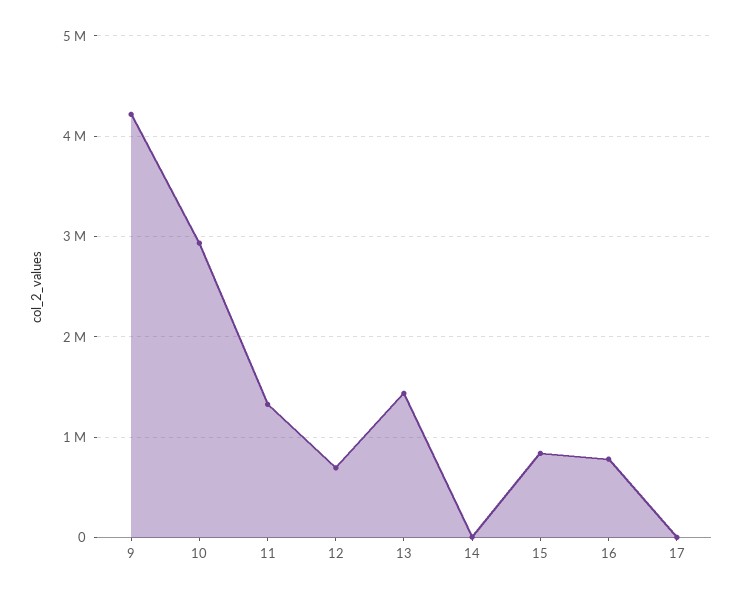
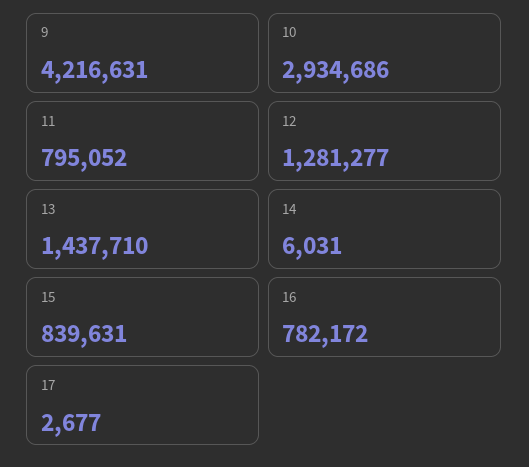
  {
    "9": 4216631,
    "10": 2934686,
-   "11": 1300000,
+   "11": 795052,
-   "12": 700000,
+   "12": 1281277,
    "13": 1437710,
    "14": 6031,
    "15": 839631,
    "16": 782172,
    "17": 2677
  }

